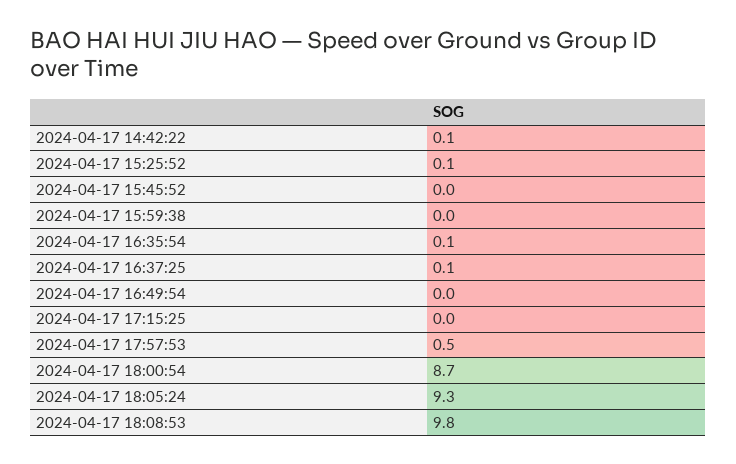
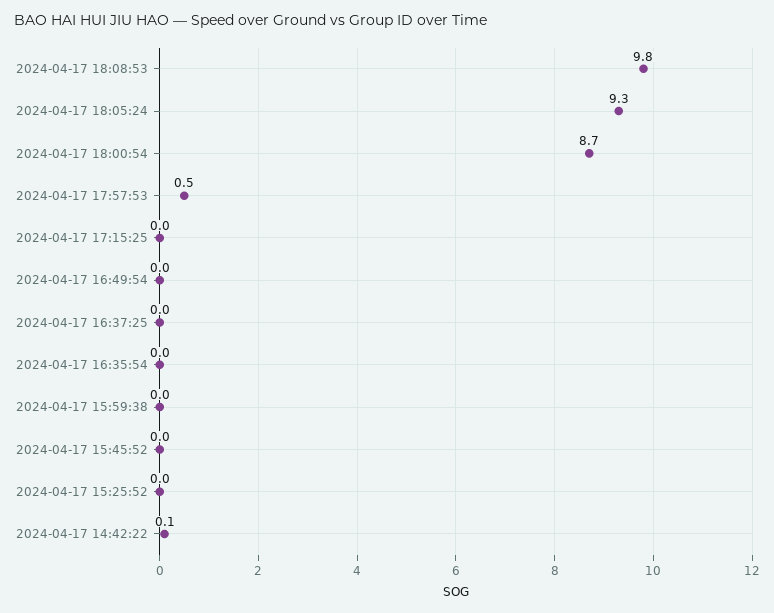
  {
    "2024-04-17 14:42:22": 0.1,
-   "2024-04-17 15:25:52": 0.1,
+   "2024-04-17 15:25:52": 0,
    "2024-04-17 15:45:52": 0,
    "2024-04-17 15:59:38": 0,
-   "2024-04-17 16:35:54": 0.1,
+   "2024-04-17 16:35:54": 0,
-   "2024-04-17 16:37:25": 0.1,
+   "2024-04-17 16:37:25": 0,
    "2024-04-17 16:49:54": 0,
    "2024-04-17 17:15:25": 0,
    "2024-04-17 17:57:53": 0.5,
    "2024-04-17 18:00:54": 8.7,
    "2024-04-17 18:05:24": 9.3,
    "2024-04-17 18:08:53": 9.8
  }

